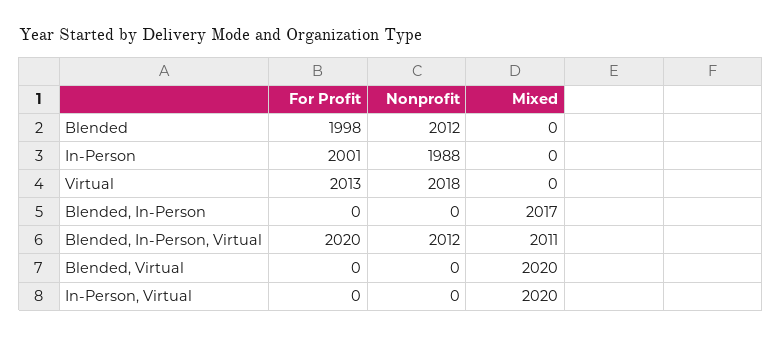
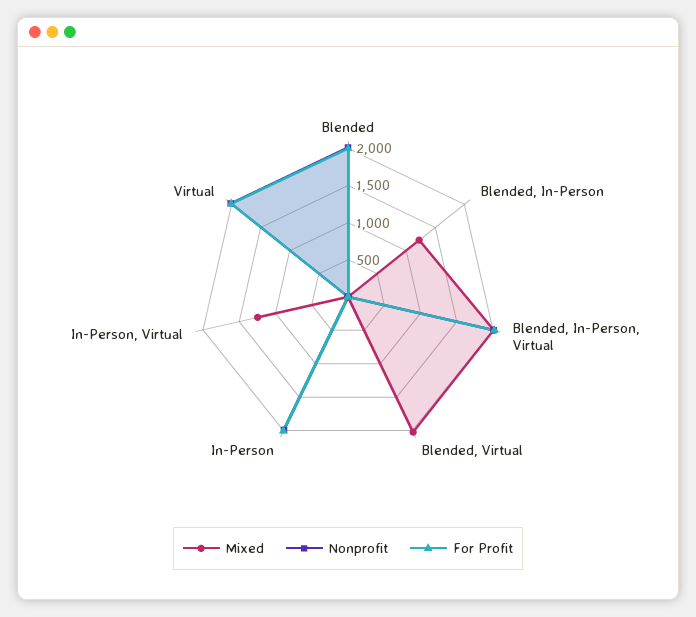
  {
    "For Profit": {
      "Blended": 1998,
      "In-Person": 2001,
      "Virtual": 2013,
      "Blended, In-Person": 0,
      "Blended, In-Person, Virtual": 2020,
      "Blended, Virtual": 0,
      "In-Person, Virtual": 0
    },
    "Nonprofit": {
      "Blended": 2012,
      "In-Person": 1988,
      "Virtual": 2018,
      "Blended, In-Person": 0,
      "Blended, In-Person, Virtual": 2012,
      "Blended, Virtual": 0,
      "In-Person, Virtual": 0
    },
    "Mixed": {
      "Blended": 0,
      "In-Person": 0,
      "Virtual": 0,
-     "Blended, In-Person": 2017,
+     "Blended, In-Person": 1250,
      "Blended, In-Person, Virtual": 2011,
      "Blended, Virtual": 2020,
-     "In-Person, Virtual": 2020
+     "In-Person, Virtual": 1250
    }
  }

